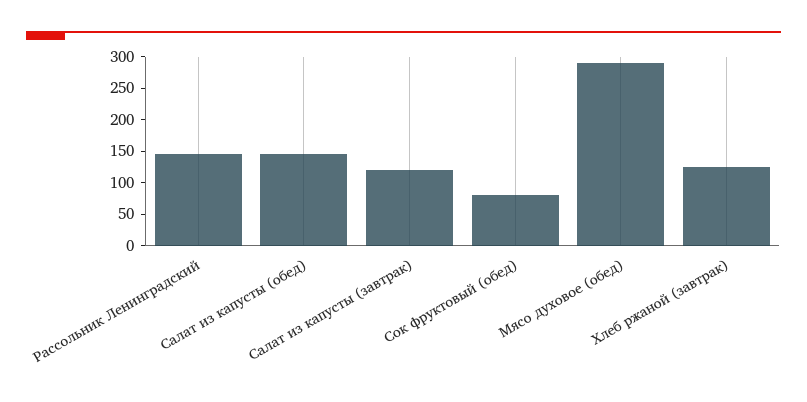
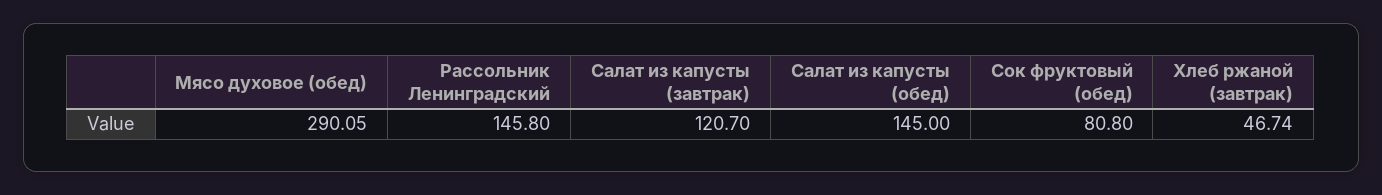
  {
    "Рассольник Ленинградский": 145.8,
    "Салат из капусты (обед)": 145,
    "Салат из капусты (завтрак)": 120.7,
    "Сок фруктовый (обед)": 80.8,
    "Мясо духовое (обед)": 290.05,
-   "Хлеб ржаной (завтрак)": 125
+   "Хлеб ржаной (завтрак)": 46.74
  }

